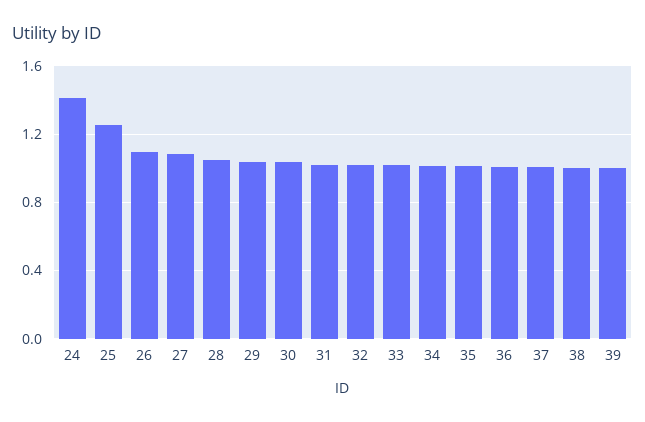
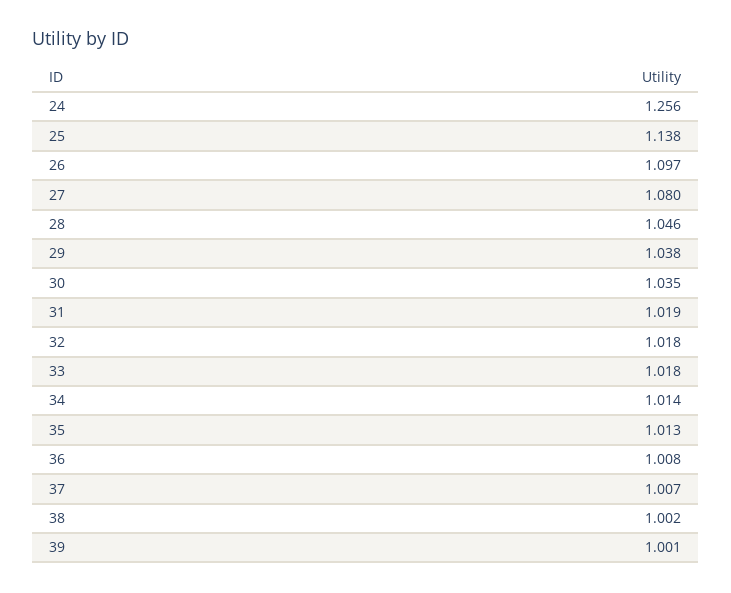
  {
-   "24": 1.4,
+   "24": 1.256,
-   "25": 1.25,
+   "25": 1.138,
    "26": 1.097,
    "27": 1.08,
    "28": 1.046,
    "29": 1.038,
    "30": 1.035,
    "31": 1.019,
    "32": 1.018,
    "33": 1.018,
    "34": 1.014,
    "35": 1.013,
    "36": 1.008,
    "37": 1.007,
    "38": 1.002,
    "39": 1.001
  }

